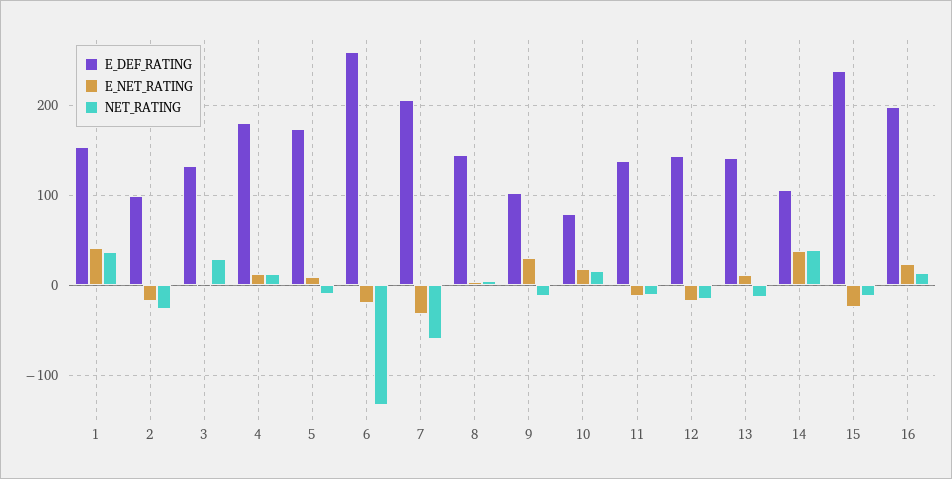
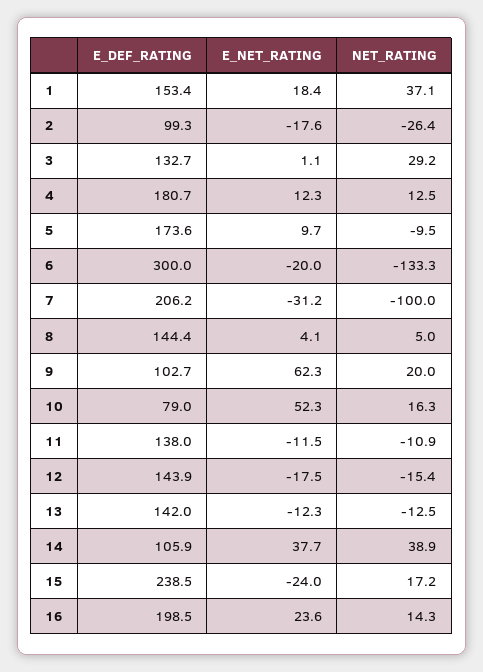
  {
    "E_DEF_RATING": {
      "1": 153.4,
      "2": 99.3,
      "3": 132.7,
      "4": 180.7,
      "5": 173.6,
-     "6": 260,
+     "6": 300,
      "7": 206.2,
      "8": 144.4,
      "9": 102.7,
      "10": 79,
      "11": 138,
      "12": 143.9,
      "13": 142,
      "14": 105.9,
      "15": 238.5,
      "16": 198.5
    },
    "E_NET_RATING": {
-     "1": 40,
+     "1": 18.4,
      "2": -17.6,
      "3": 1.1,
      "4": 12.3,
      "5": 9.7,
      "6": -20,
      "7": -31.2,
      "8": 4.1,
-     "9": 30,
+     "9": 62.3,
-     "10": 20,
+     "10": 52.3,
      "11": -11.5,
      "12": -17.5,
-     "13": 10,
+     "13": -12.3,
      "14": 37.7,
      "15": -24,
      "16": 23.6
    },
    "NET_RATING": {
      "1": 37.1,
      "2": -26.4,
      "3": 29.2,
      "4": 12.5,
      "5": -9.5,
      "6": -133.3,
-     "7": -60,
+     "7": -100,
      "8": 5,
-     "9": -10,
+     "9": 20,
      "10": 16.3,
      "11": -10.9,
      "12": -15.4,
      "13": -12.5,
      "14": 38.9,
-     "15": -10,
+     "15": 17.2,
      "16": 14.3
    }
  }

